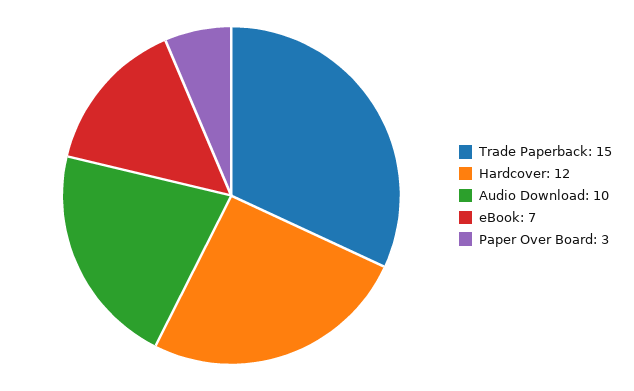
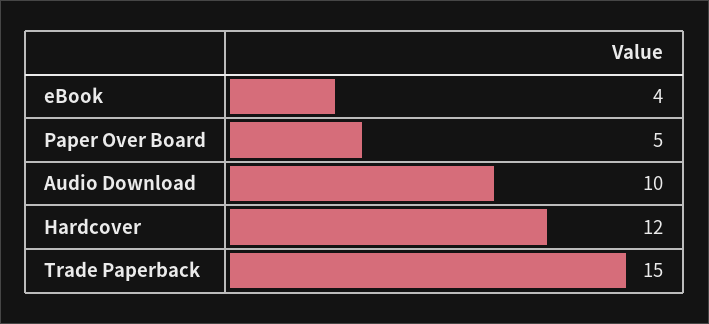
  {
    "Trade Paperback": 15,
    "Hardcover": 12,
    "Audio Download": 10,
-   "eBook": 7,
+   "eBook": 4,
-   "Paper Over Board": 3
+   "Paper Over Board": 5
  }

